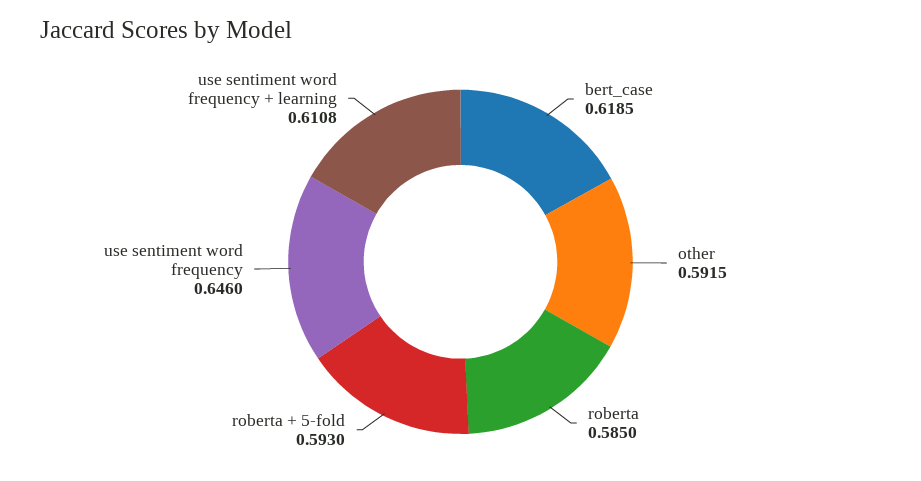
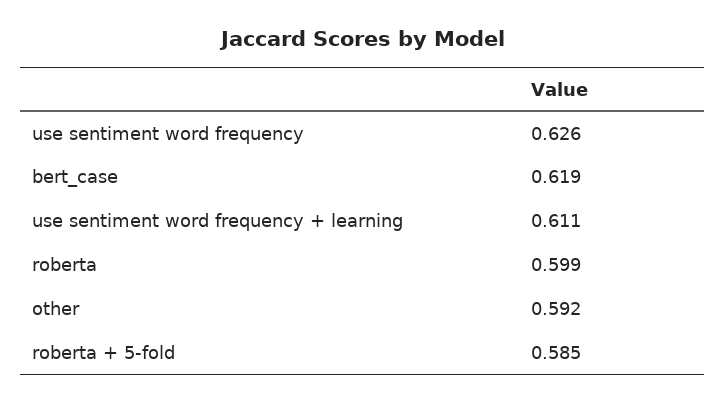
  {
    "bert_case": 0.6185,
    "other": 0.5915,
-   "roberta": 0.585,
+   "roberta": 0.599,
-   "roberta + 5-fold": 0.593,
+   "roberta + 5-fold": 0.585,
-   "use sentiment word frequency": 0.646,
+   "use sentiment word frequency": 0.626,
    "use sentiment word frequency + learning": 0.6108
  }

